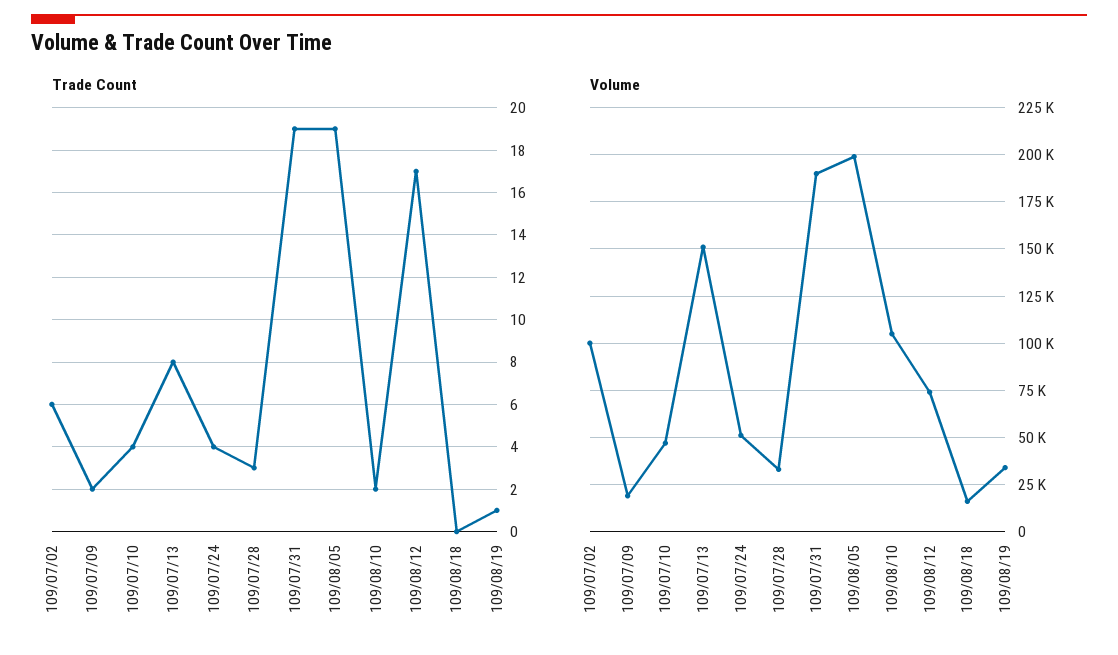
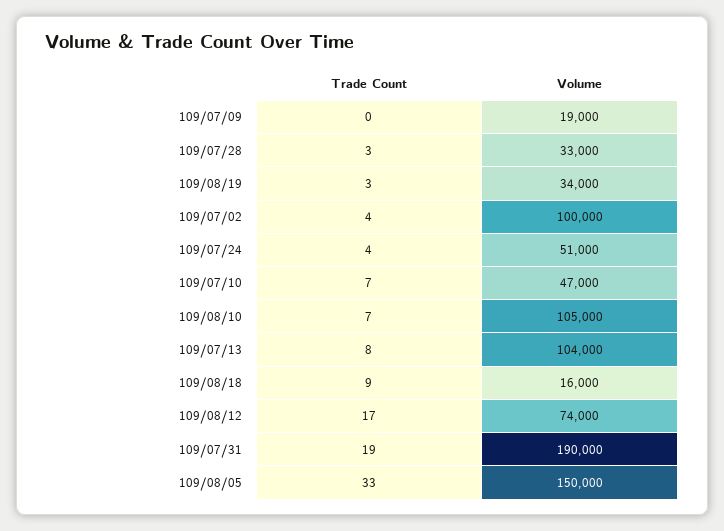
  {
    "Trade Count": {
-     "109/07/02": 6,
+     "109/07/02": 4,
-     "109/07/09": 2,
+     "109/07/09": 0,
-     "109/07/10": 4,
+     "109/07/10": 7,
      "109/07/13": 8,
      "109/07/24": 4,
      "109/07/28": 3,
      "109/07/31": 19,
-     "109/08/05": 19,
+     "109/08/05": 33,
-     "109/08/10": 2,
+     "109/08/10": 7,
      "109/08/12": 17,
-     "109/08/18": 0,
+     "109/08/18": 9,
-     "109/08/19": 1
+     "109/08/19": 3
    },
    "Volume": {
      "109/07/02": 100000,
      "109/07/09": 19000,
      "109/07/10": 47000,
-     "109/07/13": 150000,
+     "109/07/13": 104000,
      "109/07/24": 51000,
      "109/07/28": 33000,
      "109/07/31": 190000,
-     "109/08/05": 200000,
+     "109/08/05": 150000,
      "109/08/10": 105000,
      "109/08/12": 74000,
      "109/08/18": 16000,
      "109/08/19": 34000
    }
  }

